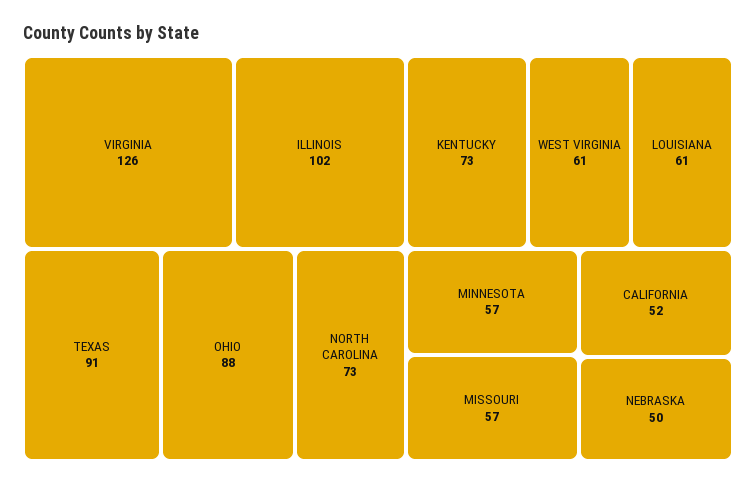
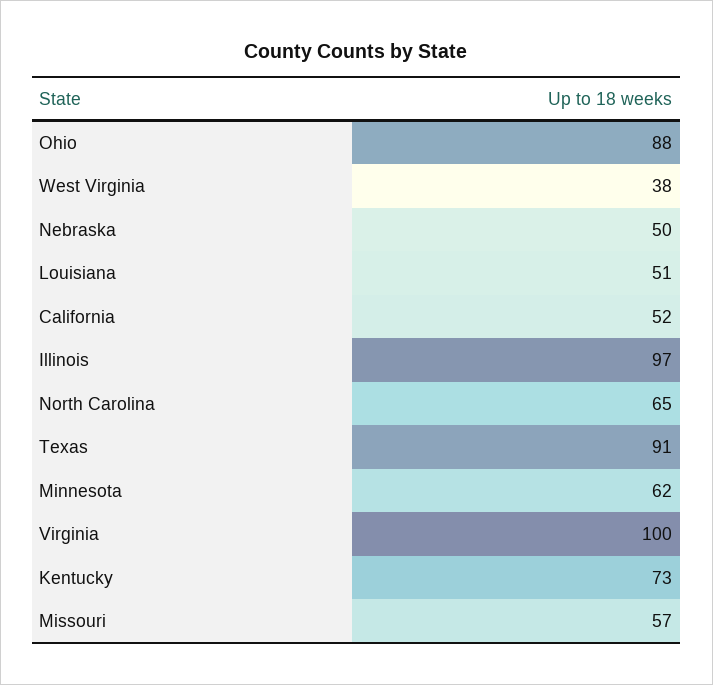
  {
-   "VIRGINIA": 126,
+   "VIRGINIA": 100,
-   "ILLINOIS": 102,
+   "ILLINOIS": 97,
    "TEXAS": 91,
    "OHIO": 88,
-   "NORTH CAROLINA": 73,
+   "NORTH CAROLINA": 65,
    "KENTUCKY": 73,
-   "WEST VIRGINIA": 61,
+   "WEST VIRGINIA": 38,
-   "LOUISIANA": 61,
+   "LOUISIANA": 51,
-   "MINNESOTA": 57,
+   "MINNESOTA": 62,
    "MISSOURI": 57,
    "CALIFORNIA": 52,
    "NEBRASKA": 50
  }

